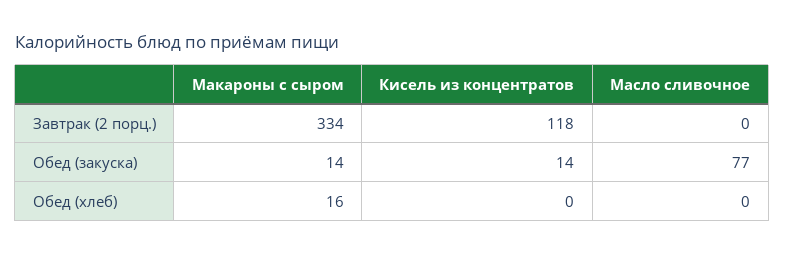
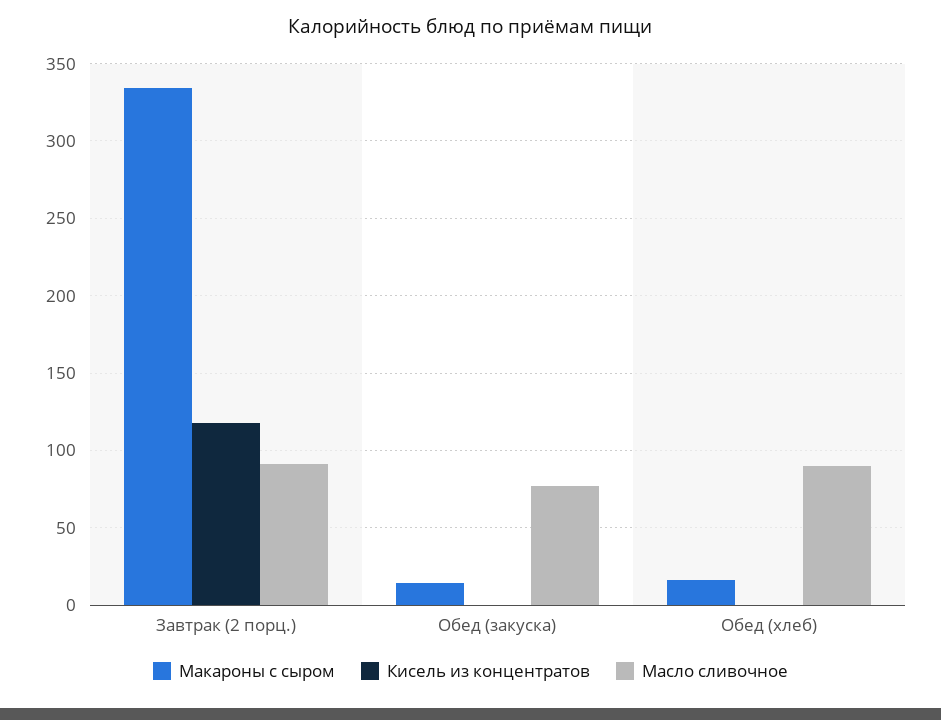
  {
    "Макароны с сыром": {
      "Завтрак (2 порц.)": 334,
      "Обед (закуска)": 14,
      "Обед (хлеб)": 16
    },
    "Кисель из концентратов": {
      "Завтрак (2 порц.)": 118,
-     "Обед (закуска)": 14,
+     "Обед (закуска)": 0,
      "Обед (хлеб)": 0
    },
    "Масло сливочное": {
-     "Завтрак (2 порц.)": 0,
+     "Завтрак (2 порц.)": 90,
      "Обед (закуска)": 77,
-     "Обед (хлеб)": 0
+     "Обед (хлеб)": 90
    }
  }

